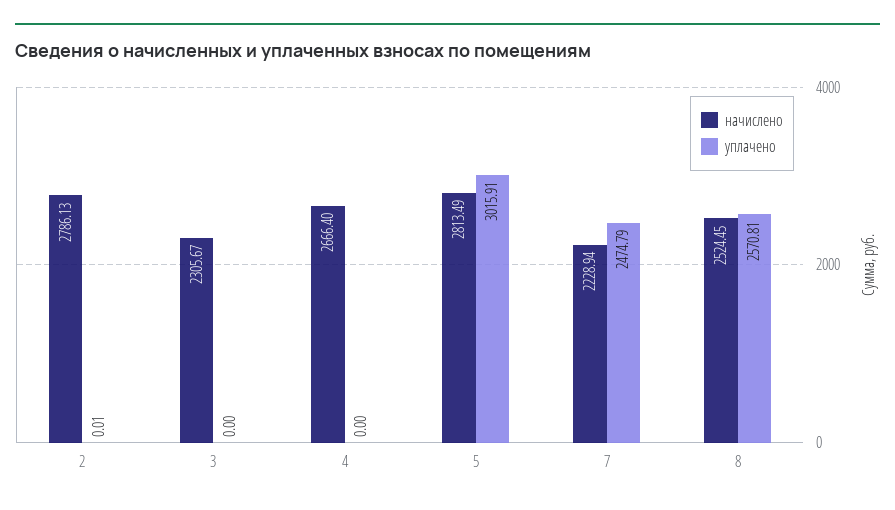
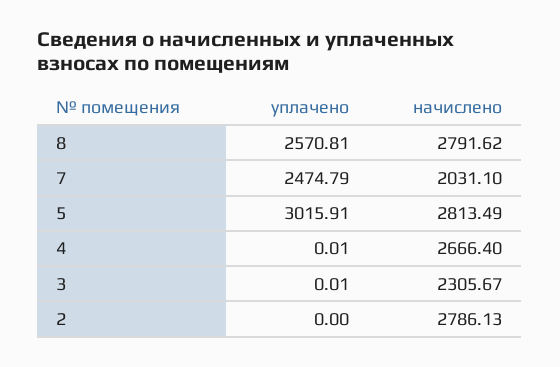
  {
    "начислено": {
      "2": 2786.13,
      "3": 2305.67,
      "4": 2666.4,
      "5": 2813.49,
-     "7": 2228.94,
+     "7": 2031.1,
-     "8": 2524.45
+     "8": 2791.62
    },
    "уплачено": {
-     "2": 0.01,
+     "2": 0,
-     "3": 0,
+     "3": 0.01,
-     "4": 0,
+     "4": 0.01,
      "5": 3015.91,
      "7": 2474.79,
      "8": 2570.81
    }
  }

